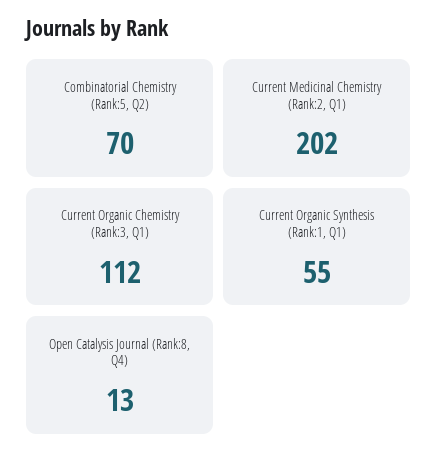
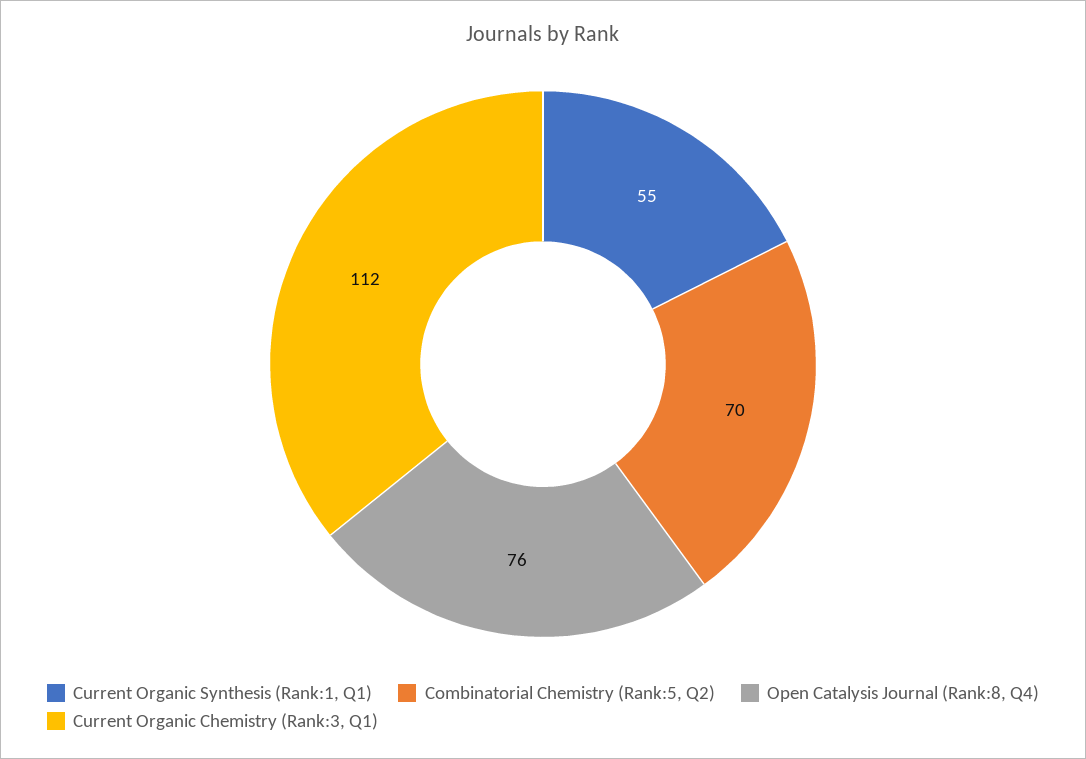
  {
    "Combinatorial Chemistry (Rank:5, Q2)": 70,
-   "Current Medicinal Chemistry (Rank:2, Q1)": 202,
    "Current Organic Chemistry (Rank:3, Q1)": 112,
    "Current Organic Synthesis (Rank:1, Q1)": 55,
-   "Open Catalysis Journal (Rank:8, Q4)": 13
+   "Open Catalysis Journal (Rank:8, Q4)": 76
  }

